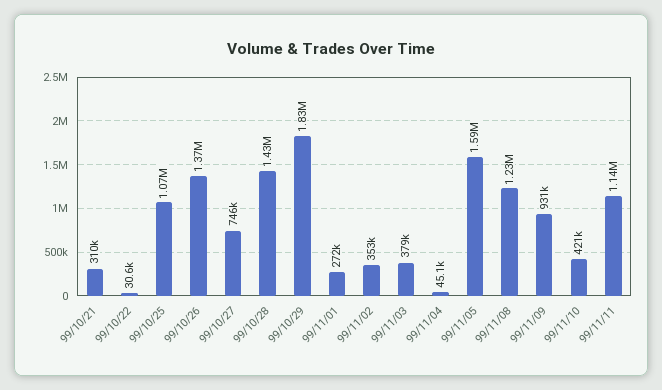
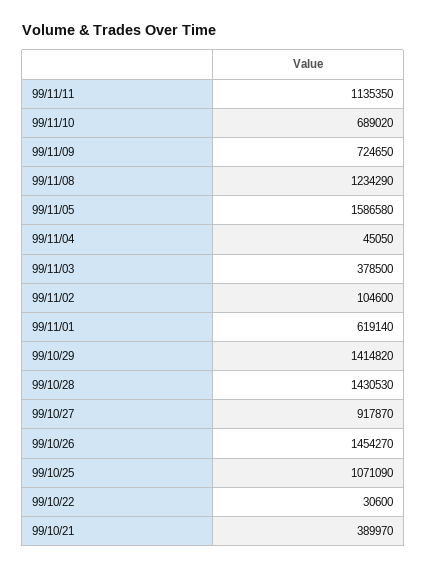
  {
-   "99/10/21": 310000,
+   "99/10/21": 389970,
    "99/10/22": 30600,
    "99/10/25": 1071090,
-   "99/10/26": 1370000,
+   "99/10/26": 1454270,
-   "99/10/27": 746000,
+   "99/10/27": 917870,
    "99/10/28": 1430530,
-   "99/10/29": 1830000,
+   "99/10/29": 1414820,
-   "99/11/01": 272000,
+   "99/11/01": 619140,
-   "99/11/02": 353000,
+   "99/11/02": 104600,
    "99/11/03": 378500,
    "99/11/04": 45050,
    "99/11/05": 1586580,
    "99/11/08": 1234290,
-   "99/11/09": 931000,
+   "99/11/09": 724650,
-   "99/11/10": 421000,
+   "99/11/10": 689020,
    "99/11/11": 1135350
  }

